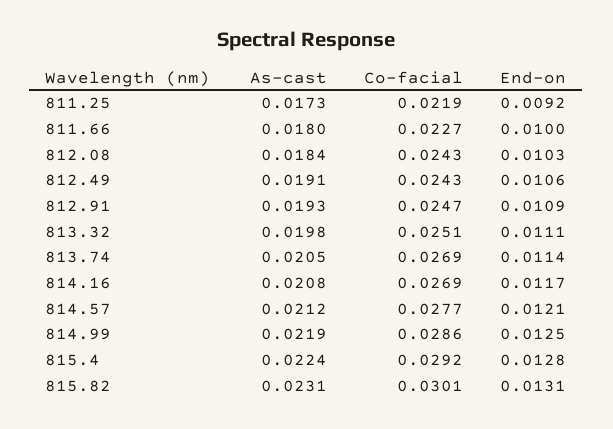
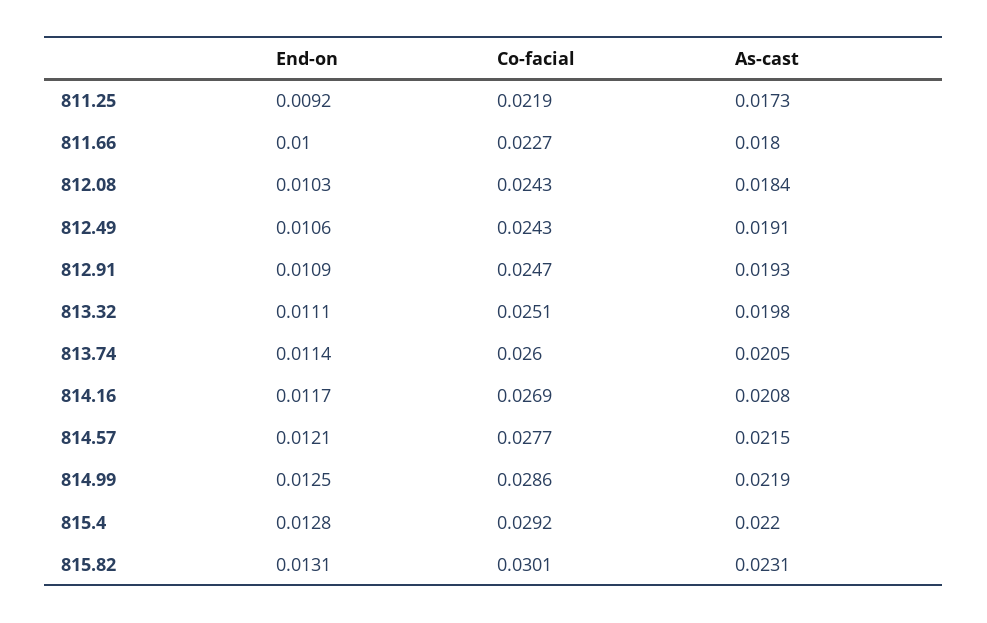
  {
    "As-cast": {
      "811.25": 0.0173,
      "811.66": 0.018,
      "812.08": 0.0184,
      "812.49": 0.0191,
      "812.91": 0.0193,
      "813.32": 0.0198,
      "813.74": 0.0205,
      "814.16": 0.0208,
-     "814.57": 0.0212,
+     "814.57": 0.0215,
      "814.99": 0.0219,
-     "815.4": 0.0224,
+     "815.4": 0.022,
      "815.82": 0.0231
    },
    "Co-facial": {
      "811.25": 0.0219,
      "811.66": 0.0227,
      "812.08": 0.0243,
      "812.49": 0.0243,
      "812.91": 0.0247,
      "813.32": 0.0251,
-     "813.74": 0.0269,
+     "813.74": 0.026,
      "814.16": 0.0269,
      "814.57": 0.0277,
      "814.99": 0.0286,
      "815.4": 0.0292,
      "815.82": 0.0301
    },
    "End-on": {
      "811.25": 0.0092,
      "811.66": 0.01,
      "812.08": 0.0103,
      "812.49": 0.0106,
      "812.91": 0.0109,
      "813.32": 0.0111,
      "813.74": 0.0114,
      "814.16": 0.0117,
      "814.57": 0.0121,
      "814.99": 0.0125,
      "815.4": 0.0128,
      "815.82": 0.0131
    }
  }

